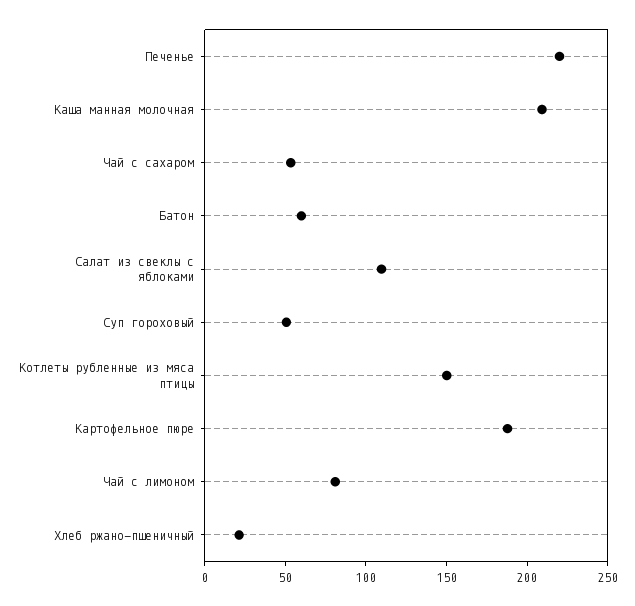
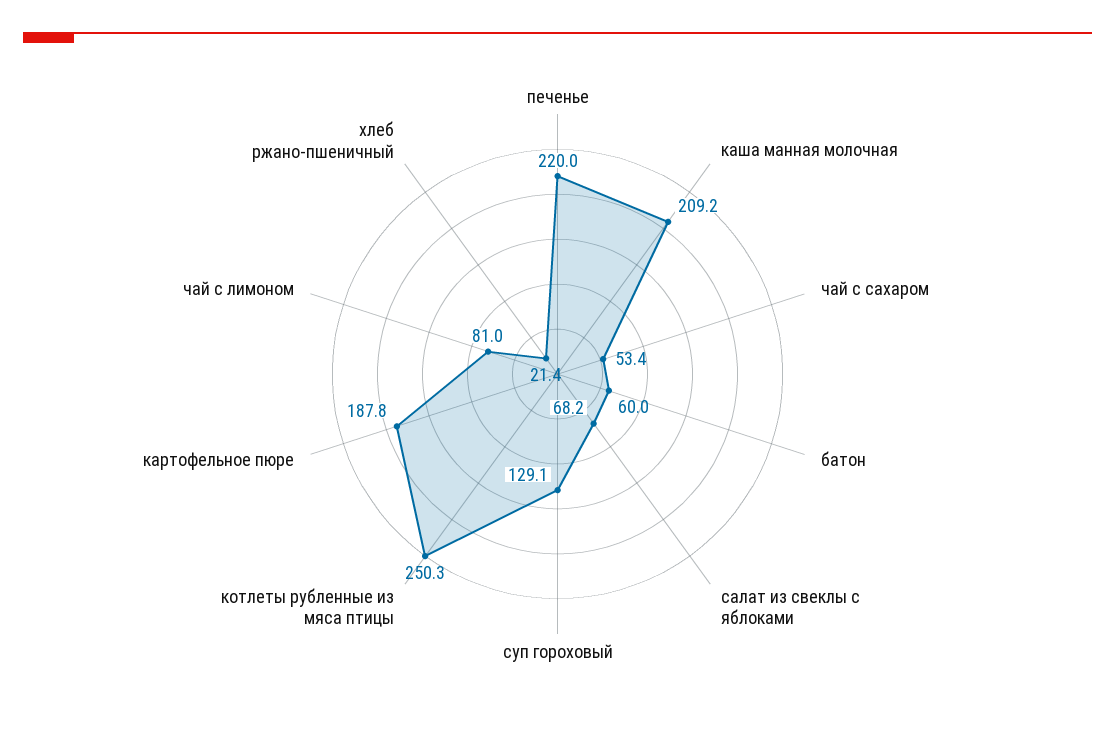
  {
    "Печенье": 220,
    "Каша манная молочная": 209.2,
    "Чай с сахаром": 53.4,
    "Батон": 60,
-   "Салат из свеклы с яблоками": 110,
+   "Салат из свеклы с яблоками": 68.2,
-   "Суп гороховый": 50,
+   "Суп гороховый": 129.1,
-   "Котлеты рубленные из мяса птицы": 150,
+   "Котлеты рубленные из мяса птицы": 250.3,
    "Картофельное пюре": 187.8,
    "Чай с лимоном": 81,
    "Хлеб ржано-пшеничный": 21.4
  }

